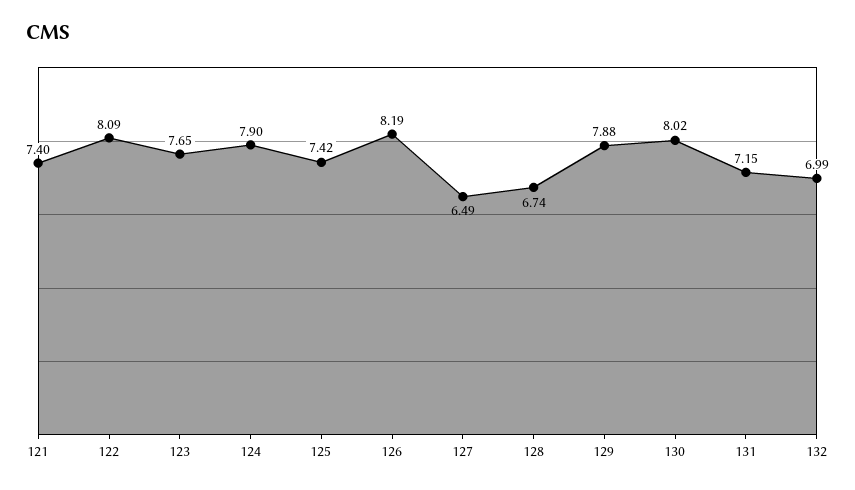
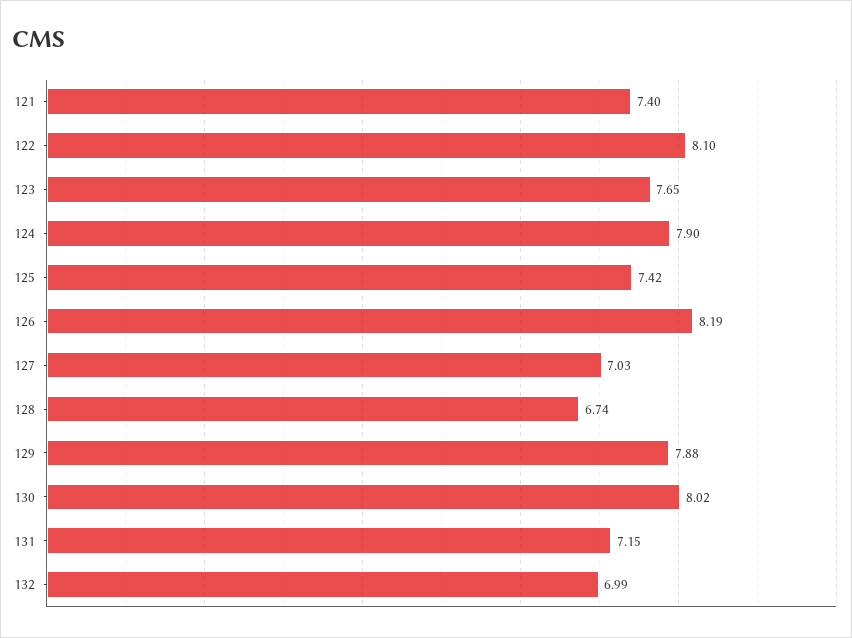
  {
    "121": 7.4,
-   "122": 8.09,
+   "122": 8.1,
    "123": 7.65,
    "124": 7.9,
    "125": 7.42,
    "126": 8.19,
-   "127": 6.49,
+   "127": 7.03,
    "128": 6.74,
    "129": 7.88,
    "130": 8.02,
    "131": 7.15,
    "132": 6.99
  }

